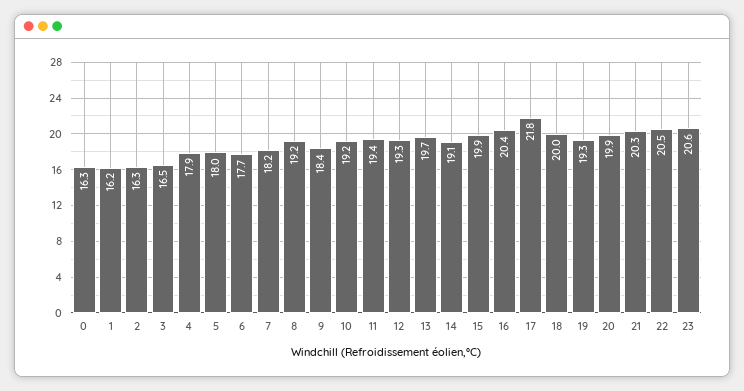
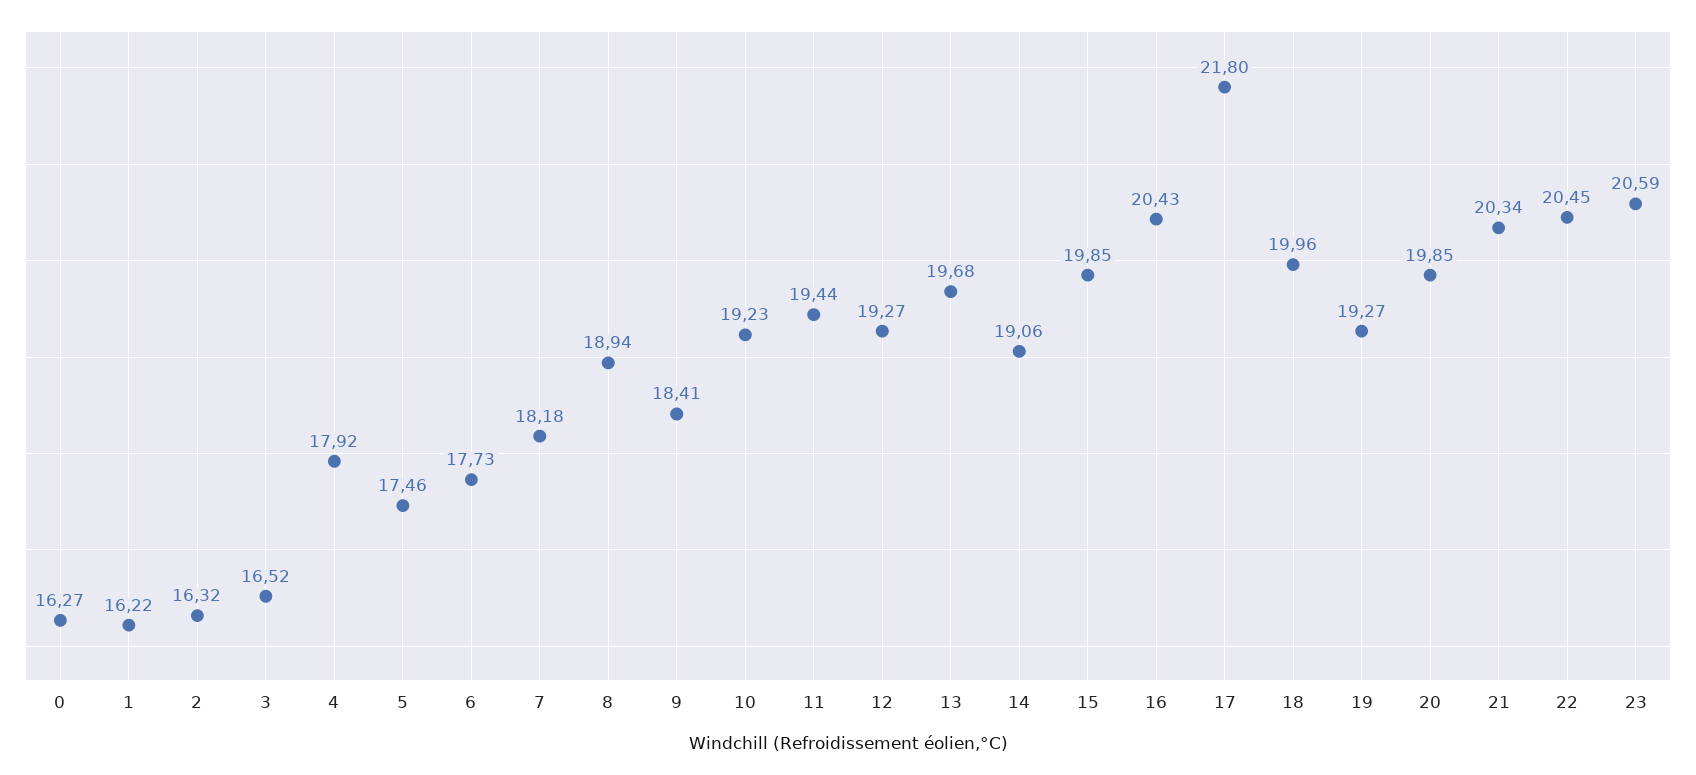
  {
    "0": 16.27,
    "1": 16.22,
    "2": 16.32,
    "3": 16.52,
    "4": 17.92,
-   "5": 18,
+   "5": 17.46,
    "6": 17.73,
    "7": 18.18,
-   "8": 19.2,
+   "8": 18.94,
    "9": 18.41,
    "10": 19.23,
    "11": 19.44,
    "12": 19.27,
    "13": 19.68,
    "14": 19.06,
    "15": 19.85,
    "16": 20.43,
    "17": 21.8,
    "18": 19.96,
    "19": 19.27,
    "20": 19.85,
    "21": 20.34,
    "22": 20.45,
    "23": 20.59
  }

